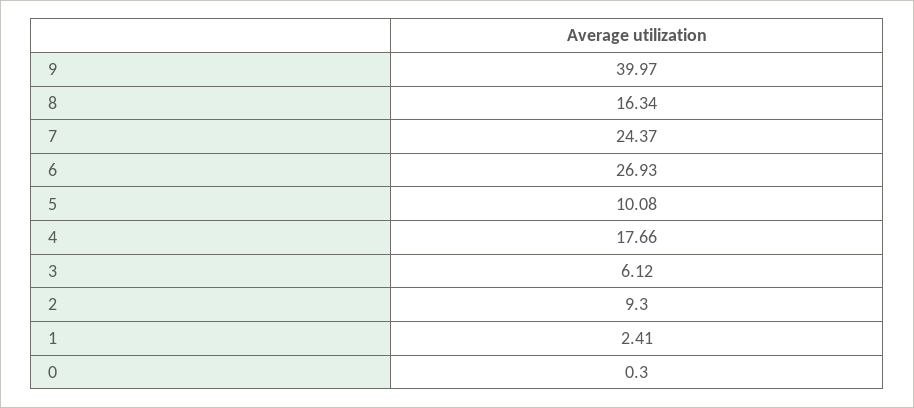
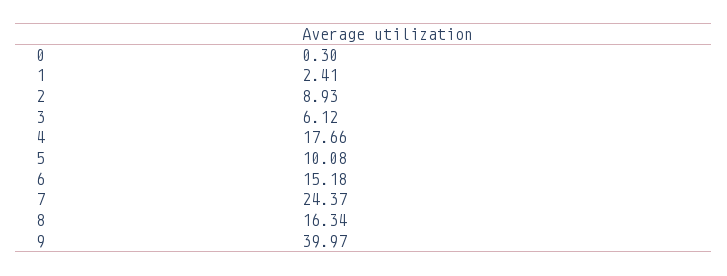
  {
    "9": 39.97,
    "8": 16.34,
    "7": 24.37,
-   "6": 26.93,
+   "6": 15.18,
    "5": 10.08,
    "4": 17.66,
    "3": 6.12,
-   "2": 9.3,
+   "2": 8.93,
    "1": 2.41,
    "0": 0.3
  }

